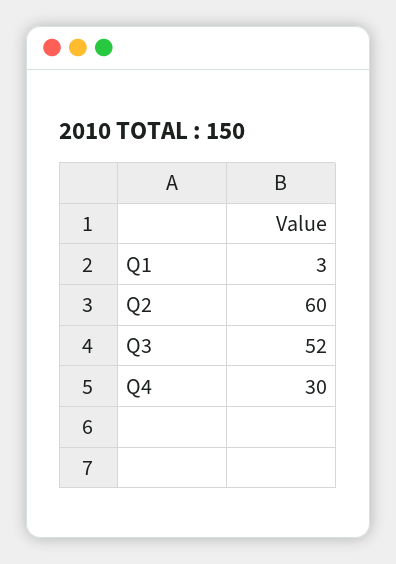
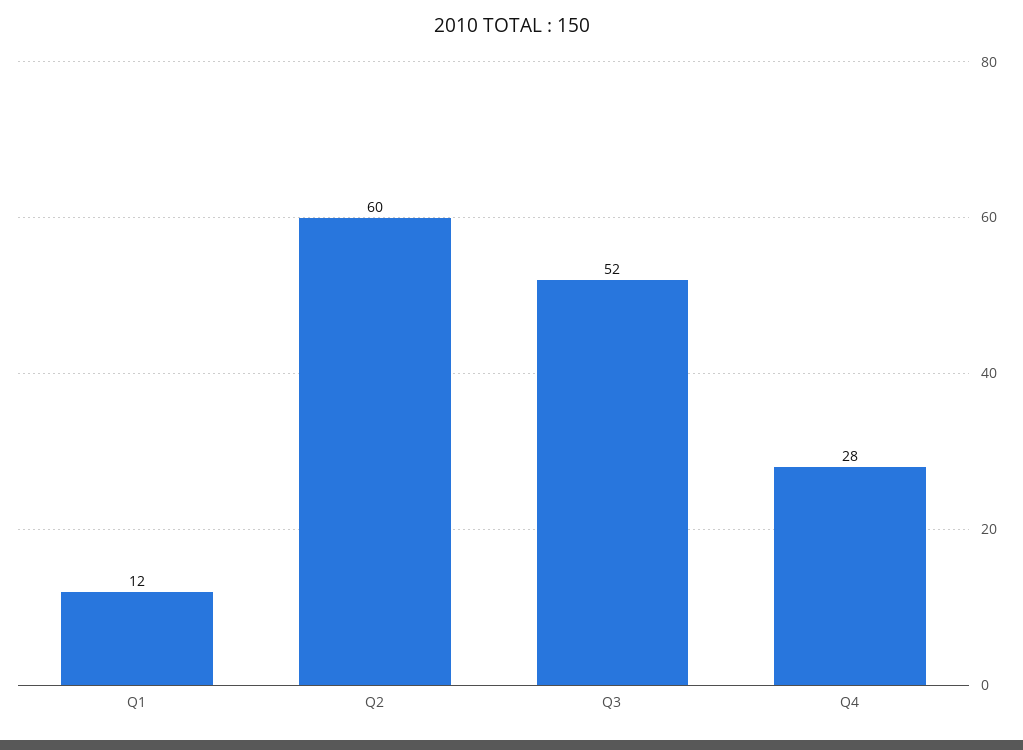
  {
-   "Q1": 3,
+   "Q1": 12,
    "Q2": 60,
    "Q3": 52,
-   "Q4": 30
+   "Q4": 28
  }

